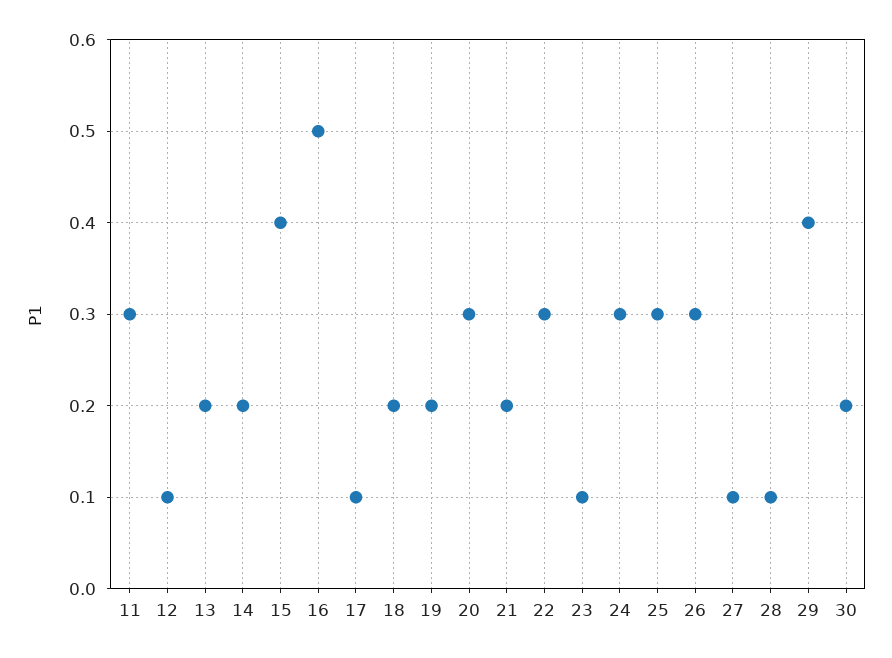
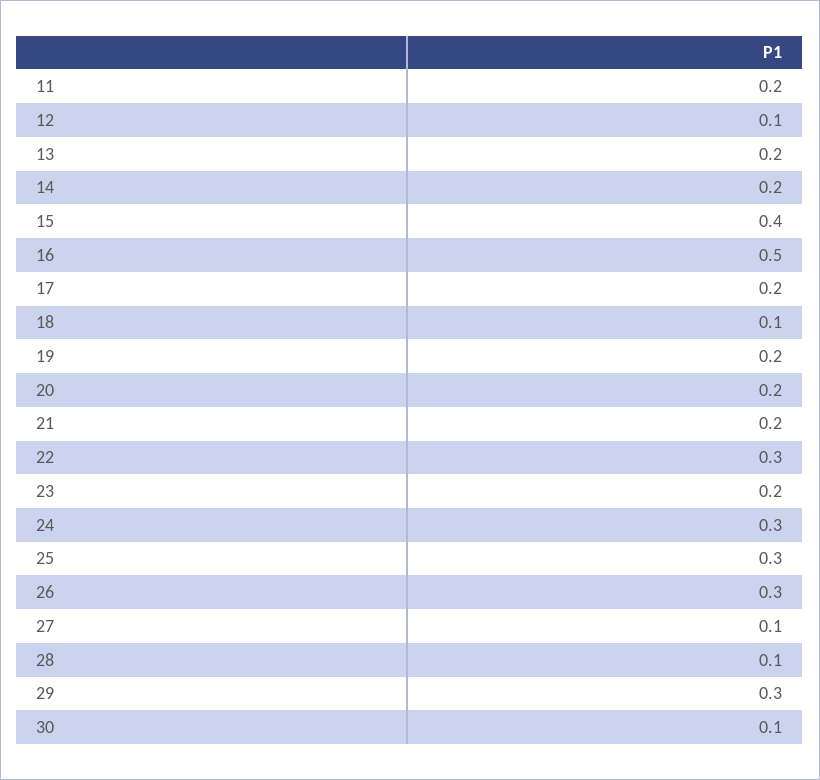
  {
-   "11": 0.3,
+   "11": 0.2,
    "12": 0.1,
    "13": 0.2,
    "14": 0.2,
    "15": 0.4,
    "16": 0.5,
-   "17": 0.1,
+   "17": 0.2,
-   "18": 0.2,
+   "18": 0.1,
    "19": 0.2,
-   "20": 0.3,
+   "20": 0.2,
    "21": 0.2,
    "22": 0.3,
-   "23": 0.1,
+   "23": 0.2,
    "24": 0.3,
    "25": 0.3,
    "26": 0.3,
    "27": 0.1,
    "28": 0.1,
-   "29": 0.4,
+   "29": 0.3,
-   "30": 0.2
+   "30": 0.1
  }

